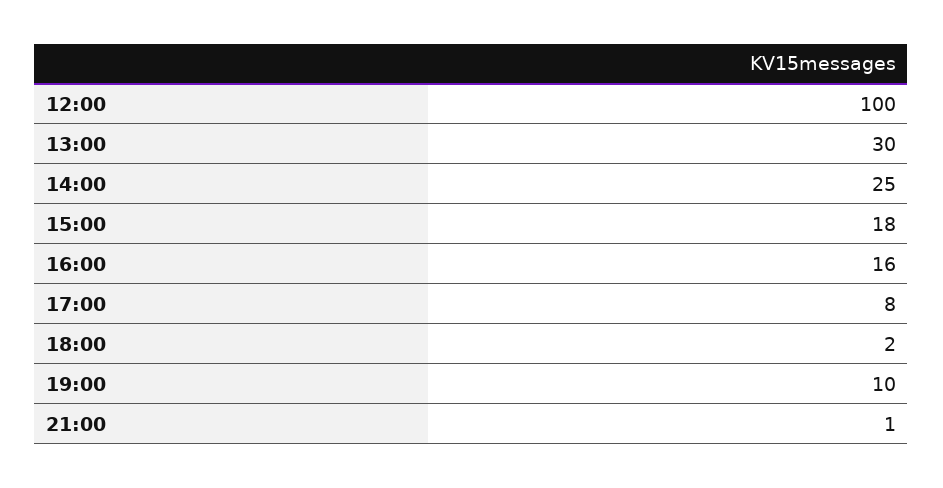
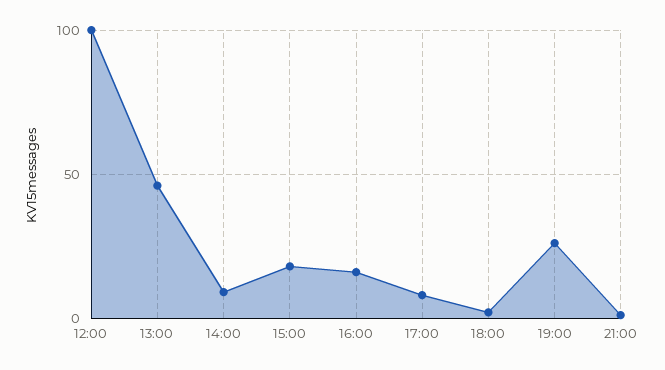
  {
    "12:00": 100,
-   "13:00": 30,
+   "13:00": 45,
-   "14:00": 25,
+   "14:00": 10,
    "15:00": 18,
    "16:00": 16,
    "17:00": 8,
    "18:00": 2,
-   "19:00": 10,
+   "19:00": 25,
    "21:00": 1
  }

